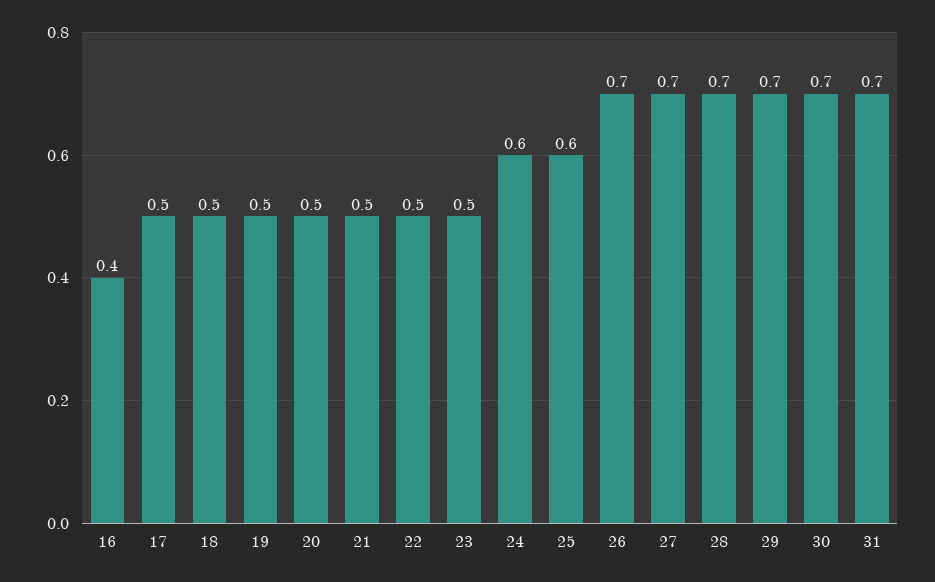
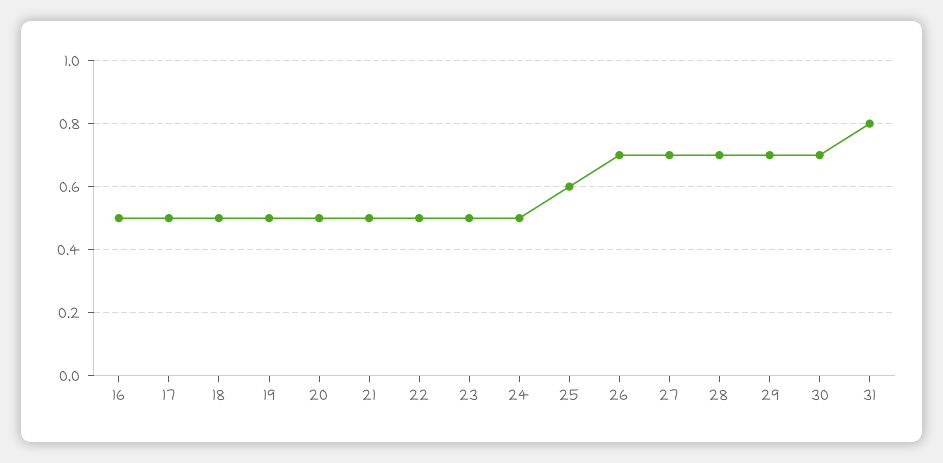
  {
-   "16": 0.4,
+   "16": 0.5,
    "17": 0.5,
    "18": 0.5,
    "19": 0.5,
    "20": 0.5,
    "21": 0.5,
    "22": 0.5,
    "23": 0.5,
-   "24": 0.6,
+   "24": 0.5,
    "25": 0.6,
    "26": 0.7,
    "27": 0.7,
    "28": 0.7,
    "29": 0.7,
    "30": 0.7,
-   "31": 0.7
+   "31": 0.8
  }

